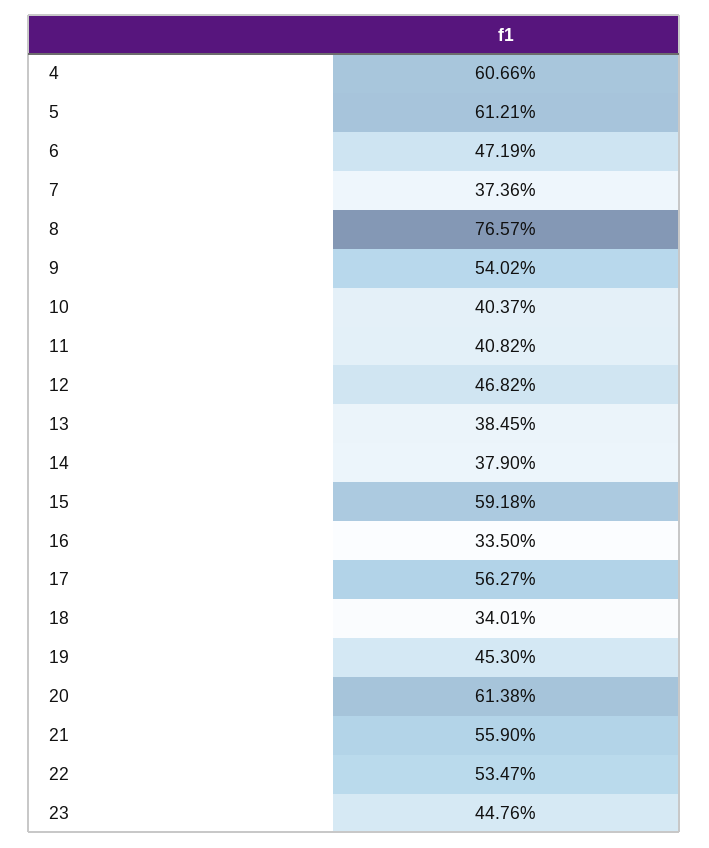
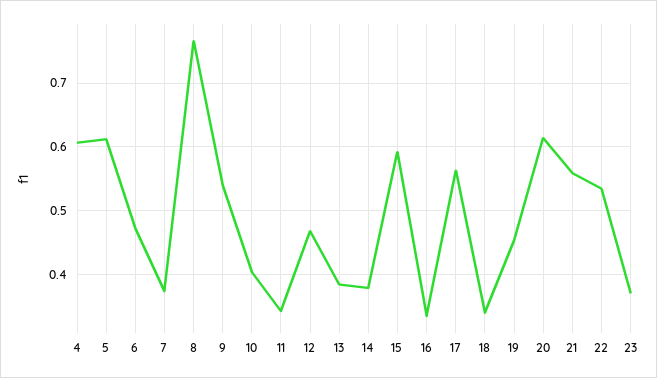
  {
    "4": 0.6066,
    "5": 0.6121,
    "6": 0.4719,
    "7": 0.3736,
    "8": 0.7657,
    "9": 0.5402,
    "10": 0.4037,
-   "11": 0.4082,
+   "11": 0.34,
    "12": 0.4682,
    "13": 0.3845,
    "14": 0.379,
    "15": 0.5918,
    "16": 0.335,
    "17": 0.5627,
    "18": 0.3401,
    "19": 0.453,
    "20": 0.6138,
    "21": 0.559,
    "22": 0.5347,
-   "23": 0.4476
+   "23": 0.37
  }

